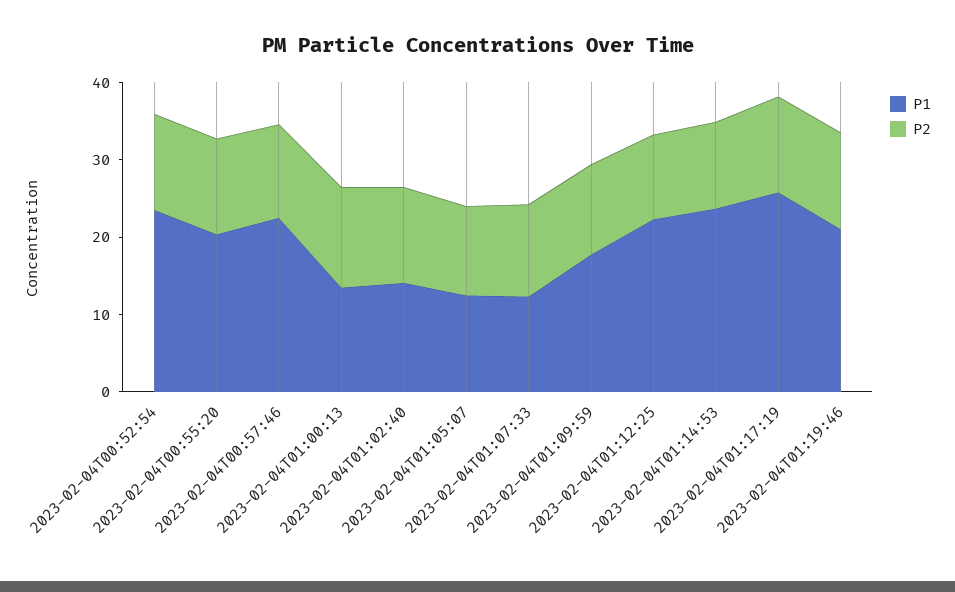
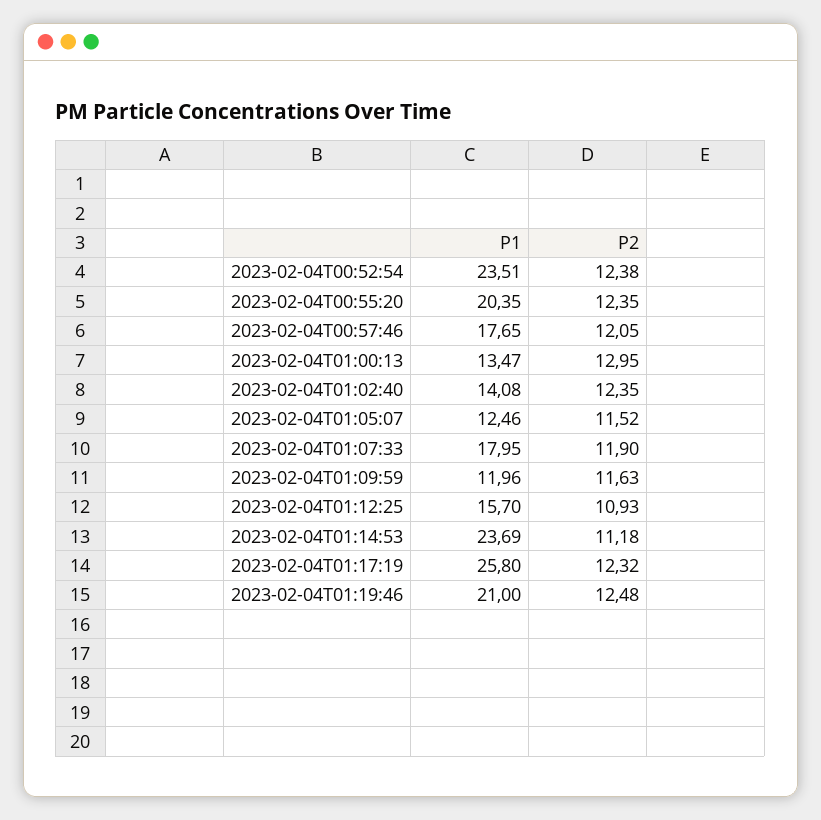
  {
    "P1": {
      "2023-02-04T00:52:54": 23.51,
      "2023-02-04T00:55:20": 20.35,
-     "2023-02-04T00:57:46": 22,
+     "2023-02-04T00:57:46": 17.65,
      "2023-02-04T01:00:13": 13.47,
      "2023-02-04T01:02:40": 14.08,
      "2023-02-04T01:05:07": 12.46,
-     "2023-02-04T01:07:33": 12,
+     "2023-02-04T01:07:33": 17.95,
-     "2023-02-04T01:09:59": 18,
+     "2023-02-04T01:09:59": 11.96,
-     "2023-02-04T01:12:25": 22,
+     "2023-02-04T01:12:25": 15.7,
      "2023-02-04T01:14:53": 23.69,
      "2023-02-04T01:17:19": 25.8,
      "2023-02-04T01:19:46": 21
    },
    "P2": {
      "2023-02-04T00:52:54": 12.38,
      "2023-02-04T00:55:20": 12.35,
      "2023-02-04T00:57:46": 12.05,
      "2023-02-04T01:00:13": 12.95,
      "2023-02-04T01:02:40": 12.35,
      "2023-02-04T01:05:07": 11.52,
      "2023-02-04T01:07:33": 11.9,
      "2023-02-04T01:09:59": 11.63,
      "2023-02-04T01:12:25": 10.93,
      "2023-02-04T01:14:53": 11.18,
      "2023-02-04T01:17:19": 12.32,
      "2023-02-04T01:19:46": 12.48
    }
  }

